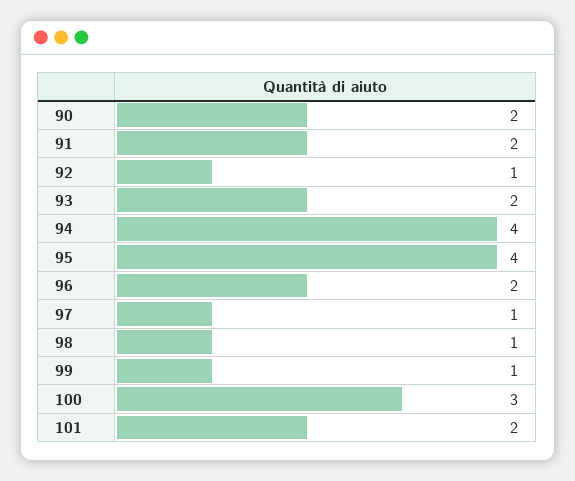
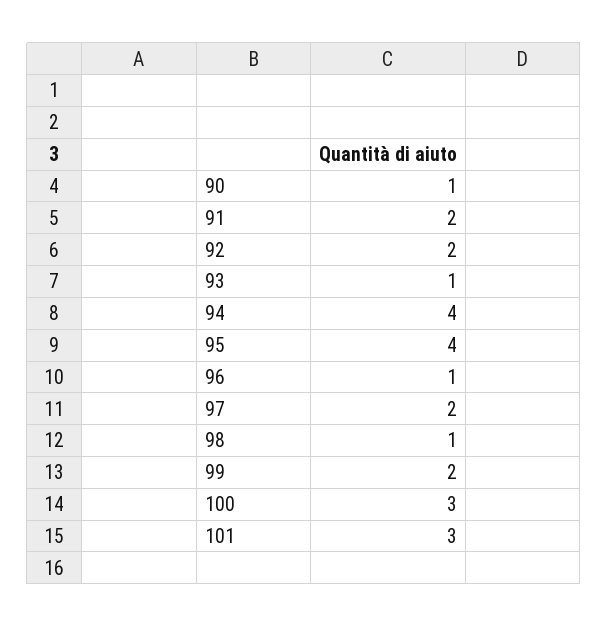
  {
-   "90": 2,
+   "90": 1,
    "91": 2,
-   "92": 1,
+   "92": 2,
-   "93": 2,
+   "93": 1,
    "94": 4,
    "95": 4,
-   "96": 2,
+   "96": 1,
-   "97": 1,
+   "97": 2,
    "98": 1,
-   "99": 1,
+   "99": 2,
    "100": 3,
-   "101": 2
+   "101": 3
  }

